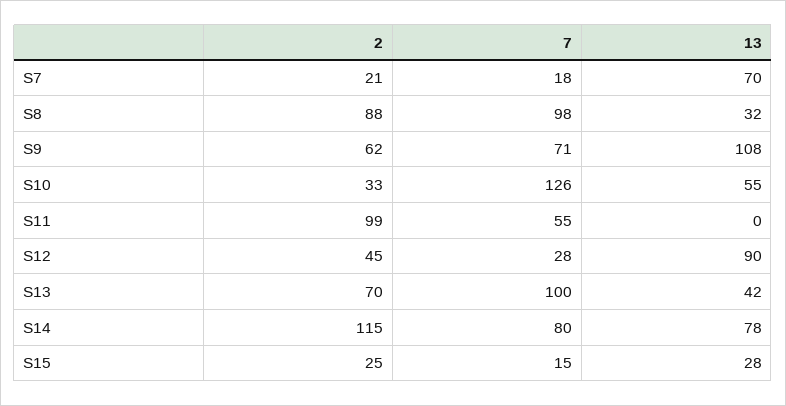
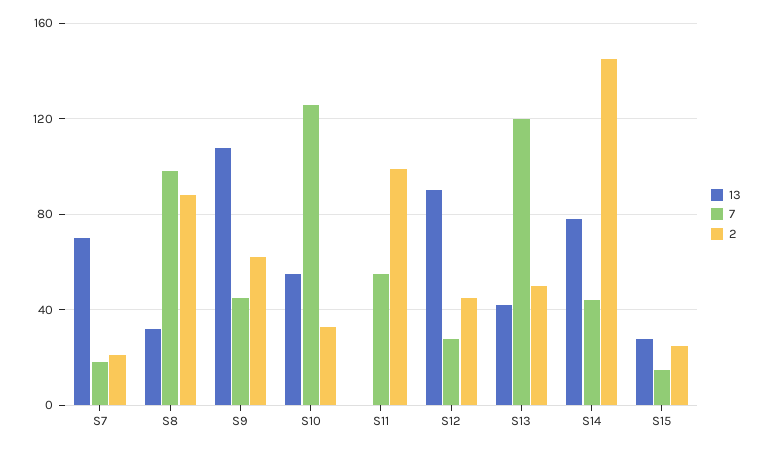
  {
    "2": {
      "S7": 21,
      "S8": 88,
      "S9": 62,
      "S10": 33,
      "S11": 99,
      "S12": 45,
-     "S13": 70,
+     "S13": 50,
-     "S14": 115,
+     "S14": 145,
      "S15": 25
    },
    "7": {
      "S7": 18,
      "S8": 98,
-     "S9": 71,
+     "S9": 45,
      "S10": 126,
      "S11": 55,
      "S12": 28,
-     "S13": 100,
+     "S13": 120,
-     "S14": 80,
+     "S14": 45,
      "S15": 15
    },
    "13": {
      "S7": 70,
      "S8": 32,
      "S9": 108,
      "S10": 55,
      "S11": 0,
      "S12": 90,
      "S13": 42,
      "S14": 78,
      "S15": 28
    }
  }

